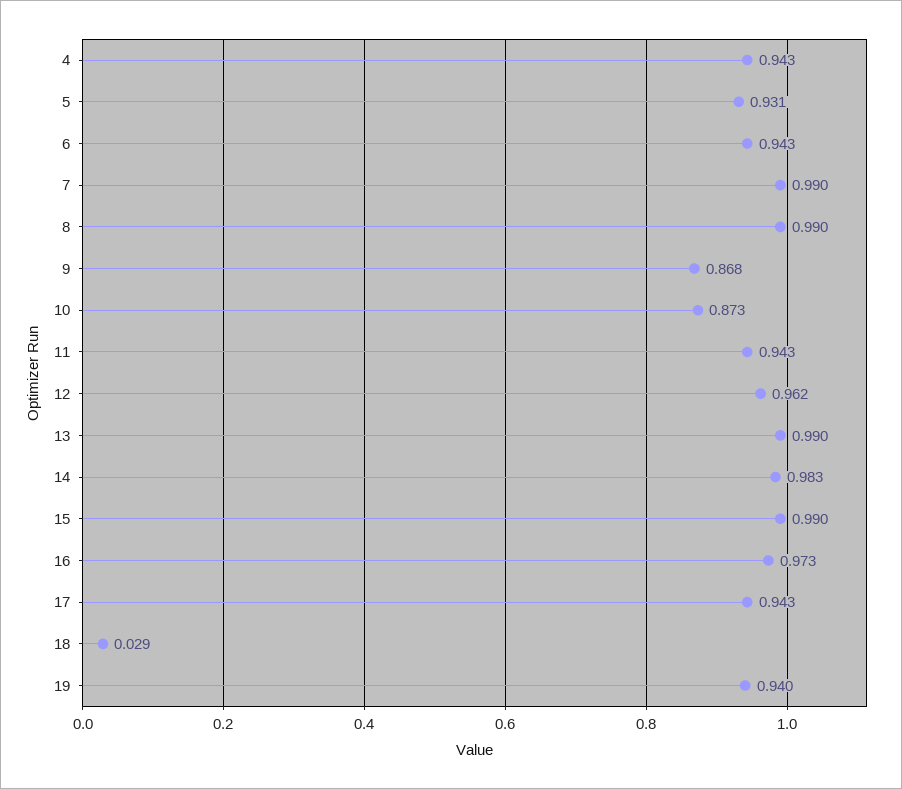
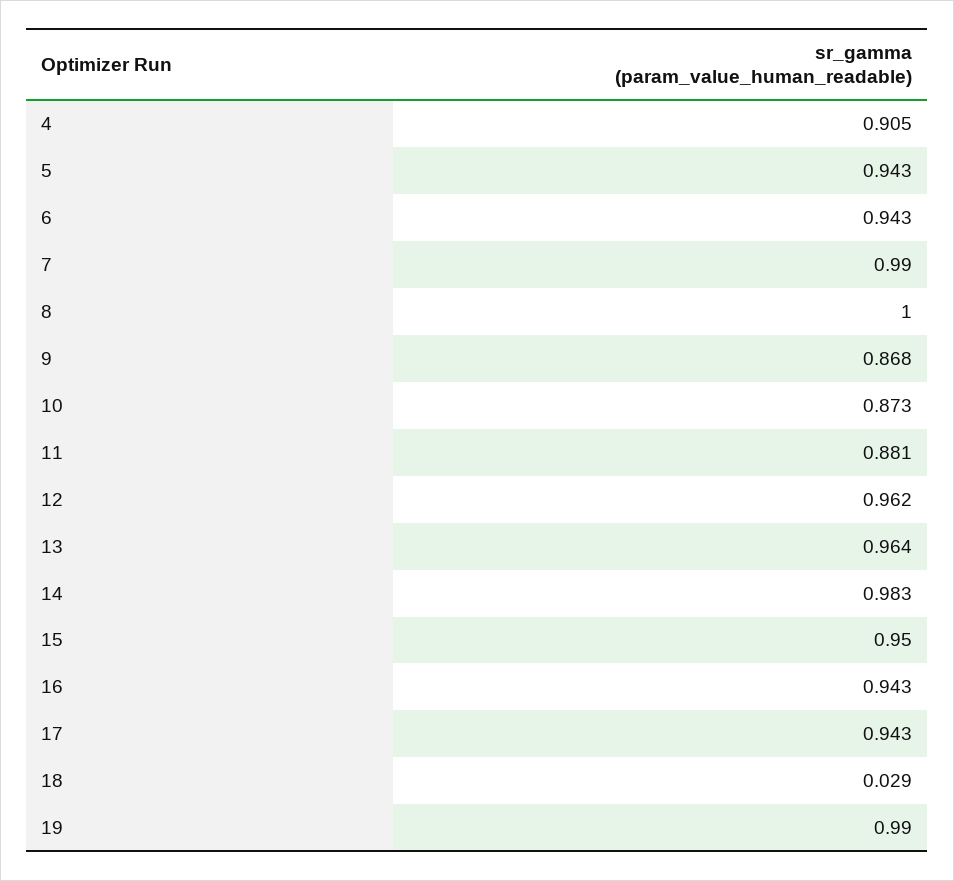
  {
-   "4": 0.943,
+   "4": 0.905,
-   "5": 0.931,
+   "5": 0.943,
    "6": 0.943,
    "7": 0.99,
-   "8": 0.99,
+   "8": 1,
    "9": 0.868,
    "10": 0.873,
-   "11": 0.943,
+   "11": 0.881,
    "12": 0.962,
-   "13": 0.99,
+   "13": 0.964,
    "14": 0.983,
-   "15": 0.99,
+   "15": 0.95,
-   "16": 0.973,
+   "16": 0.943,
    "17": 0.943,
    "18": 0.029,
-   "19": 0.94
+   "19": 0.99
  }

